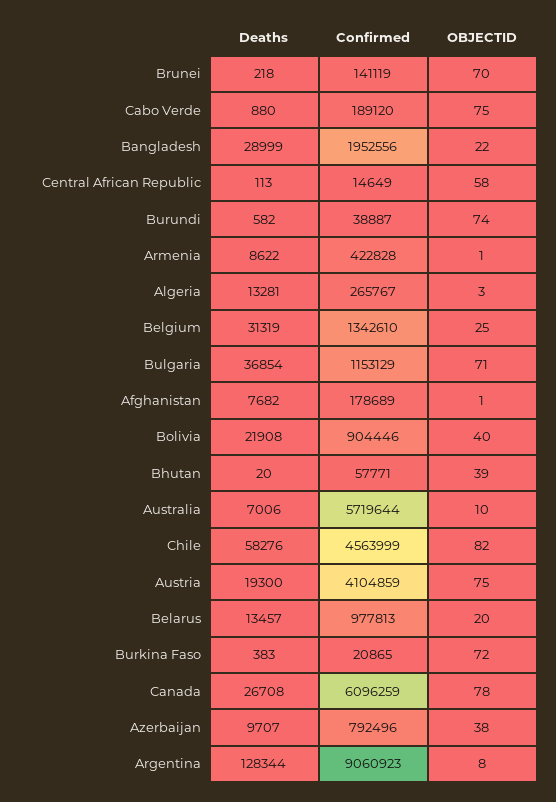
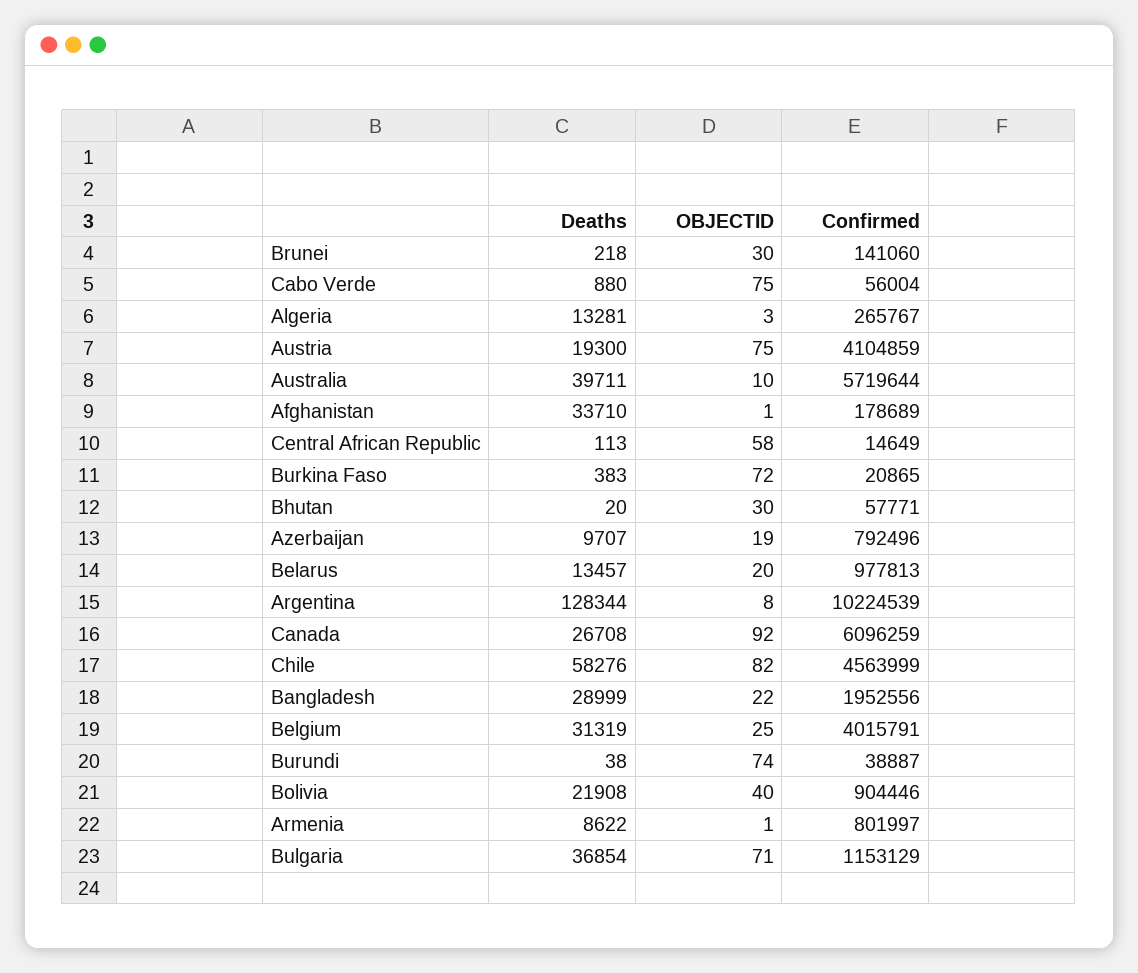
  {
    "Deaths": {
      "Brunei": 218,
      "Cabo Verde": 880,
      "Bangladesh": 28999,
      "Central African Republic": 113,
-     "Burundi": 582,
+     "Burundi": 38,
      "Armenia": 8622,
      "Algeria": 13281,
      "Belgium": 31319,
      "Bulgaria": 36854,
-     "Afghanistan": 7682,
+     "Afghanistan": 33710,
      "Bolivia": 21908,
      "Bhutan": 20,
-     "Australia": 7006,
+     "Australia": 39711,
      "Chile": 58276,
      "Austria": 19300,
      "Belarus": 13457,
      "Burkina Faso": 383,
      "Canada": 26708,
      "Azerbaijan": 9707,
      "Argentina": 128344
    },
    "Confirmed": {
-     "Brunei": 141119,
+     "Brunei": 141060,
-     "Cabo Verde": 189120,
+     "Cabo Verde": 56004,
      "Bangladesh": 1952556,
      "Central African Republic": 14649,
      "Burundi": 38887,
-     "Armenia": 422828,
+     "Armenia": 801997,
      "Algeria": 265767,
-     "Belgium": 1342610,
+     "Belgium": 4015791,
      "Bulgaria": 1153129,
      "Afghanistan": 178689,
      "Bolivia": 904446,
      "Bhutan": 57771,
      "Australia": 5719644,
      "Chile": 4563999,
      "Austria": 4104859,
      "Belarus": 977813,
      "Burkina Faso": 20865,
      "Canada": 6096259,
      "Azerbaijan": 792496,
-     "Argentina": 9060923
+     "Argentina": 10224539
    },
    "OBJECTID": {
-     "Brunei": 70,
+     "Brunei": 30,
      "Cabo Verde": 75,
      "Bangladesh": 22,
      "Central African Republic": 58,
      "Burundi": 74,
      "Armenia": 1,
      "Algeria": 3,
      "Belgium": 25,
      "Bulgaria": 71,
      "Afghanistan": 1,
      "Bolivia": 40,
-     "Bhutan": 39,
+     "Bhutan": 30,
      "Australia": 10,
      "Chile": 82,
      "Austria": 75,
      "Belarus": 20,
      "Burkina Faso": 72,
-     "Canada": 78,
+     "Canada": 92,
-     "Azerbaijan": 38,
+     "Azerbaijan": 19,
      "Argentina": 8
    }
  }

